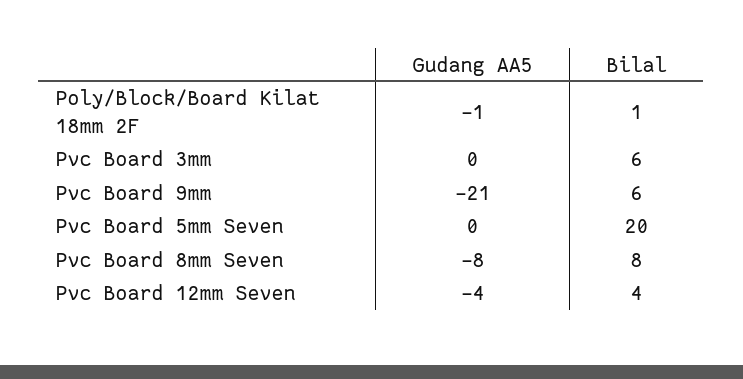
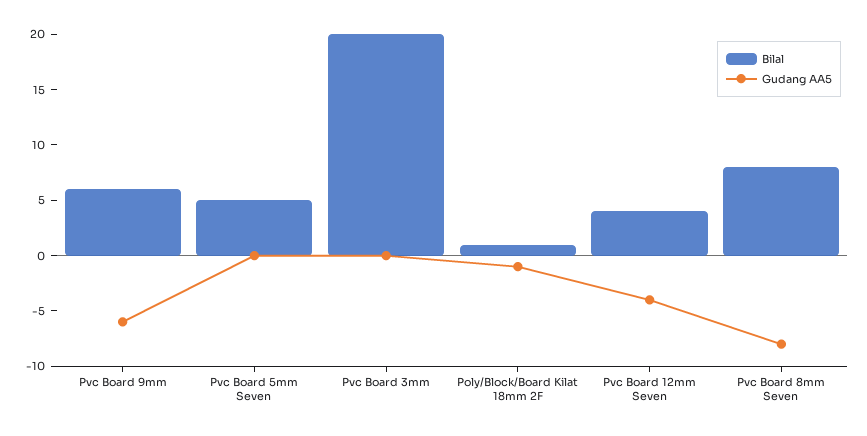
  {
    "Gudang AA5": {
      "Poly/Block/Board Kilat 18mm 2F": -1,
      "Pvc Board 3mm": 0,
-     "Pvc Board 9mm": -21,
+     "Pvc Board 9mm": -6,
      "Pvc Board 5mm Seven": 0,
      "Pvc Board 8mm Seven": -8,
      "Pvc Board 12mm Seven": -4
    },
    "Bilal": {
      "Poly/Block/Board Kilat 18mm 2F": 1,
-     "Pvc Board 3mm": 6,
+     "Pvc Board 3mm": 20,
      "Pvc Board 9mm": 6,
-     "Pvc Board 5mm Seven": 20,
+     "Pvc Board 5mm Seven": 5,
      "Pvc Board 8mm Seven": 8,
      "Pvc Board 12mm Seven": 4
    }
  }

